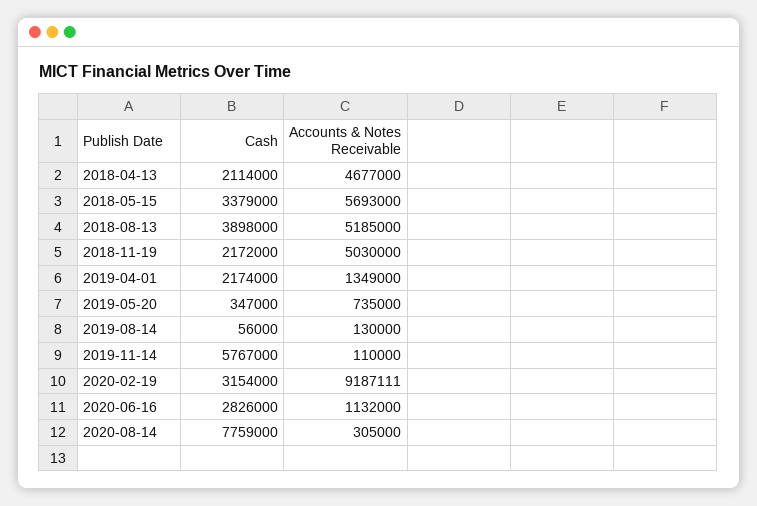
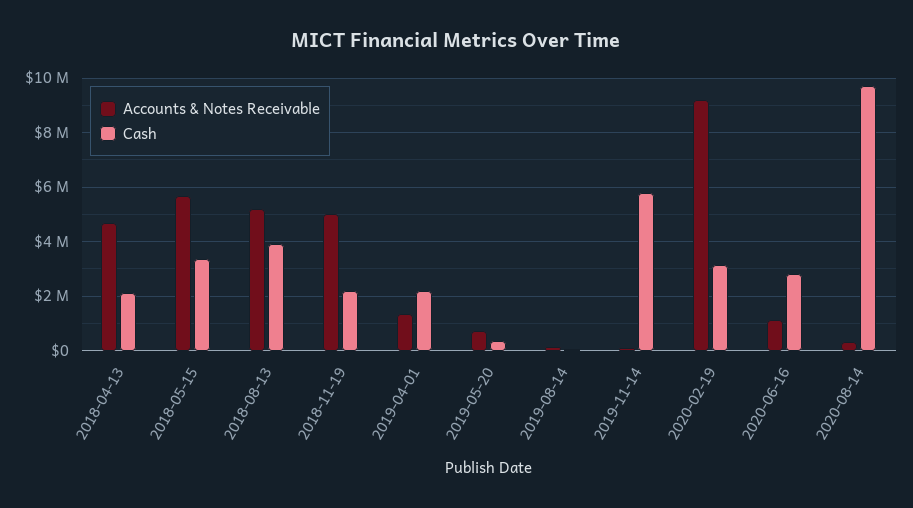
  {
    "Cash": {
      "2018-04-13": 2114000,
      "2018-05-15": 3379000,
      "2018-08-13": 3898000,
      "2018-11-19": 2172000,
      "2019-04-01": 2174000,
      "2019-05-20": 347000,
      "2019-08-14": 56000,
      "2019-11-14": 5767000,
      "2020-02-19": 3154000,
      "2020-06-16": 2826000,
-     "2020-08-14": 7759000
+     "2020-08-14": 9750000
    },
    "Accounts & Notes Receivable": {
      "2018-04-13": 4677000,
      "2018-05-15": 5693000,
      "2018-08-13": 5185000,
      "2018-11-19": 5030000,
      "2019-04-01": 1349000,
      "2019-05-20": 735000,
      "2019-08-14": 130000,
      "2019-11-14": 110000,
      "2020-02-19": 9187111,
      "2020-06-16": 1132000,
      "2020-08-14": 305000
    }
  }

